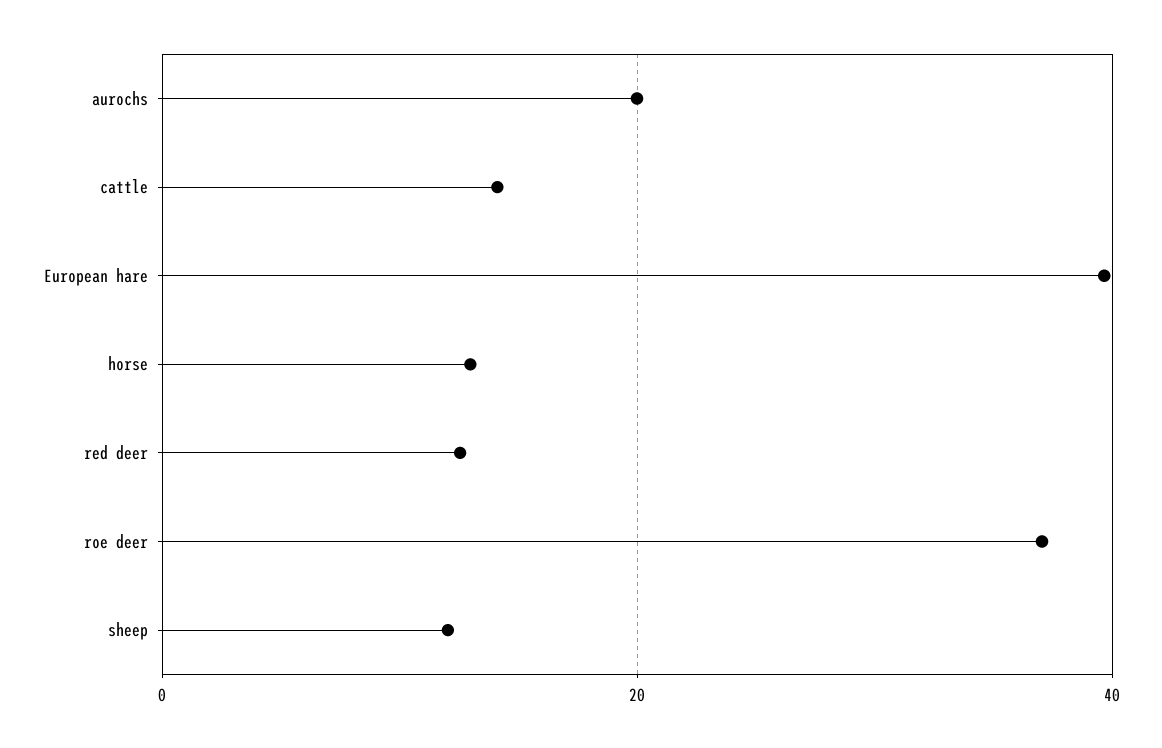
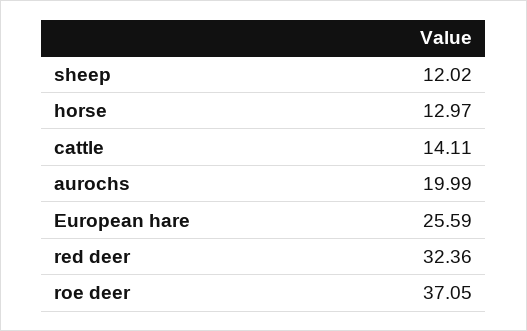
  {
    "aurochs": 19.99,
    "cattle": 14.11,
-   "European hare": 40,
+   "European hare": 25.59,
    "horse": 12.97,
-   "red deer": 12,
+   "red deer": 32.36,
    "roe deer": 37.05,
    "sheep": 12.02
  }

